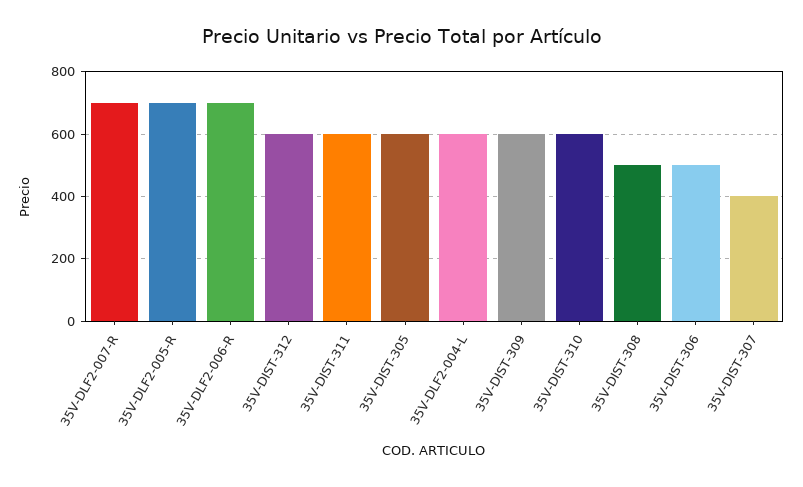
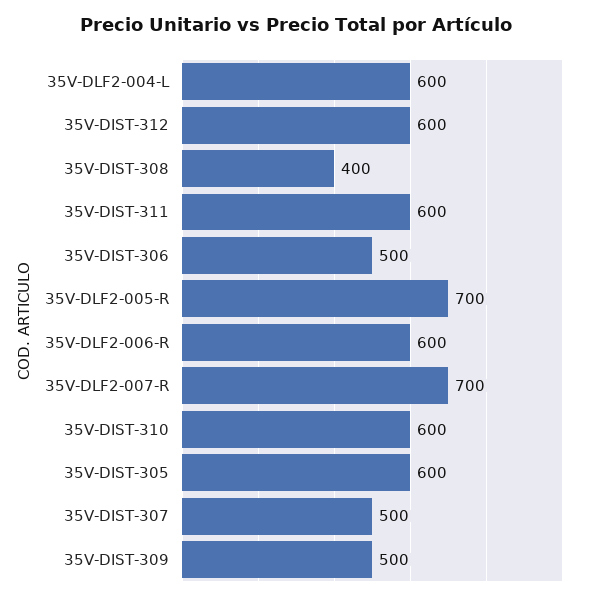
  {
    "35V-DLF2-007-R": 700,
    "35V-DLF2-005-R": 700,
-   "35V-DLF2-006-R": 700,
+   "35V-DLF2-006-R": 600,
    "35V-DIST-312": 600,
    "35V-DIST-311": 600,
    "35V-DIST-305": 600,
    "35V-DLF2-004-L": 600,
-   "35V-DIST-309": 600,
+   "35V-DIST-309": 500,
    "35V-DIST-310": 600,
-   "35V-DIST-308": 500,
+   "35V-DIST-308": 400,
    "35V-DIST-306": 500,
-   "35V-DIST-307": 400
+   "35V-DIST-307": 500
  }

